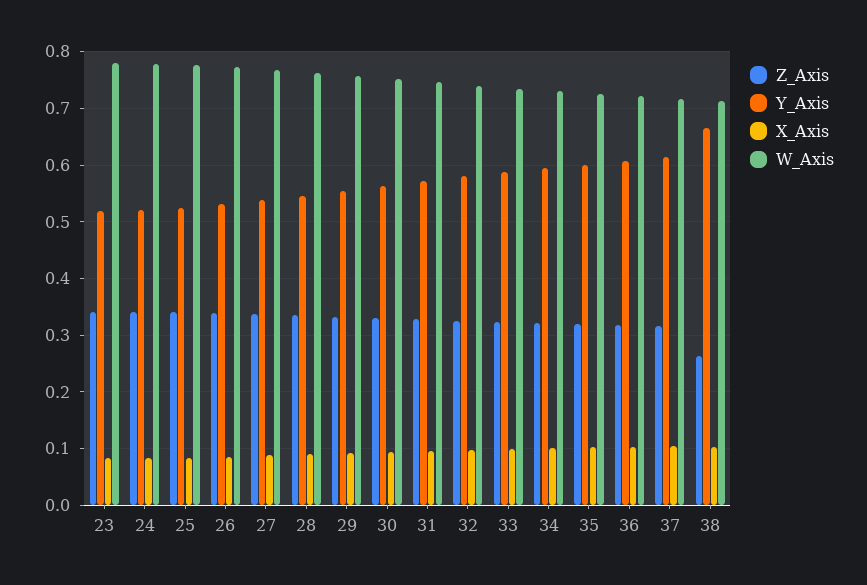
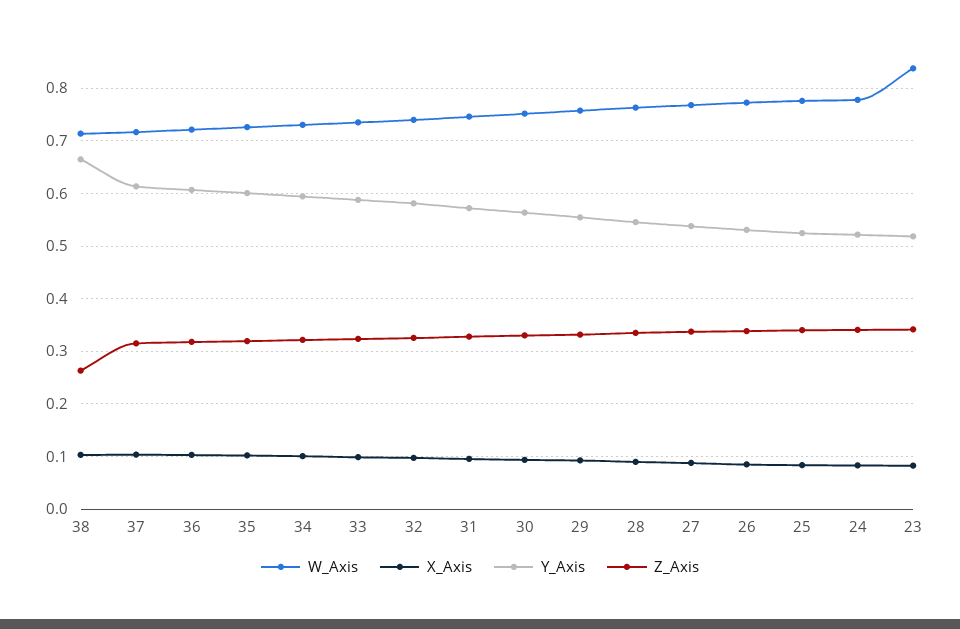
  {
    "Z_Axis": {
      "23": 0.34,
      "24": 0.34,
      "25": 0.34,
      "26": 0.34,
      "27": 0.34,
      "28": 0.34,
      "29": 0.34,
      "30": 0.34,
      "31": 0.32,
      "32": 0.32,
      "33": 0.32,
      "34": 0.32,
      "35": 0.32,
      "36": 0.32,
      "37": 0.32,
      "38": 0.26
    },
    "Y_Axis": {
      "23": 0.52,
      "24": 0.52,
      "25": 0.52,
      "26": 0.54,
      "27": 0.54,
      "28": 0.54,
      "29": 0.56,
      "30": 0.56,
      "31": 0.58,
      "32": 0.58,
      "33": 0.58,
      "34": 0.6,
      "35": 0.6,
      "36": 0.6,
      "37": 0.62,
      "38": 0.66
    },
    "X_Axis": {
      "23": 0.08,
      "24": 0.08,
      "25": 0.08,
      "26": 0.08,
      "27": 0.08,
      "28": 0.1,
      "29": 0.1,
      "30": 0.1,
      "31": 0.1,
      "32": 0.1,
      "33": 0.1,
      "34": 0.1,
      "35": 0.1,
      "36": 0.1,
      "37": 0.1,
      "38": 0.1
    },
    "W_Axis": {
-     "23": 0.78,
+     "23": 0.84,
      "24": 0.78,
      "25": 0.78,
      "26": 0.78,
      "27": 0.76,
      "28": 0.76,
      "29": 0.76,
      "30": 0.76,
      "31": 0.74,
      "32": 0.74,
      "33": 0.74,
      "34": 0.74,
      "35": 0.72,
      "36": 0.72,
      "37": 0.72,
      "38": 0.72
    }
  }

